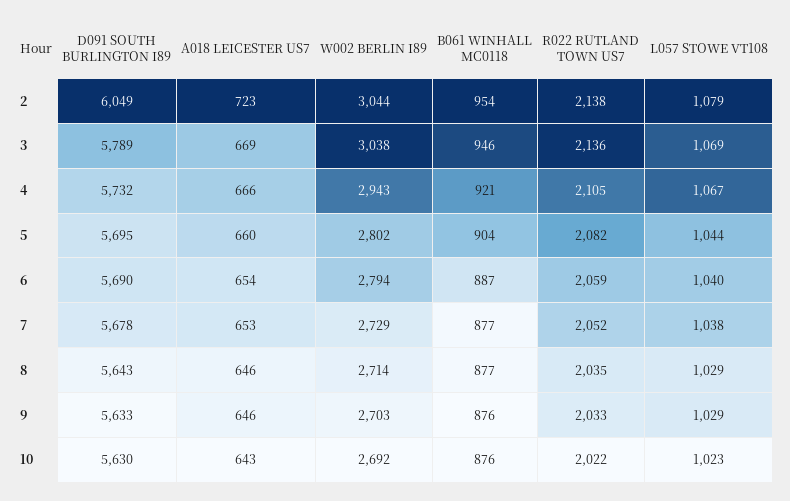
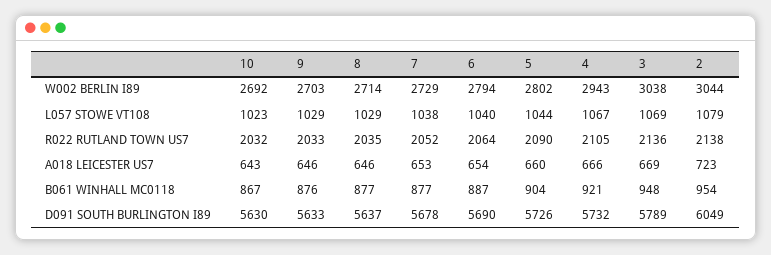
  {
    "D091 SOUTH BURLINGTON I89": {
      "2": 6049,
      "3": 5789,
      "4": 5732,
-     "5": 5695,
+     "5": 5726,
      "6": 5690,
      "7": 5678,
-     "8": 5643,
+     "8": 5637,
      "9": 5633,
      "10": 5630
    },
    "A018 LEICESTER US7": {
      "2": 723,
      "3": 669,
      "4": 666,
      "5": 660,
      "6": 654,
      "7": 653,
      "8": 646,
      "9": 646,
      "10": 643
    },
    "W002 BERLIN I89": {
      "2": 3044,
      "3": 3038,
      "4": 2943,
      "5": 2802,
      "6": 2794,
      "7": 2729,
      "8": 2714,
      "9": 2703,
      "10": 2692
    },
    "B061 WINHALL MC0118": {
      "2": 954,
-     "3": 946,
+     "3": 948,
      "4": 921,
      "5": 904,
      "6": 887,
      "7": 877,
      "8": 877,
      "9": 876,
-     "10": 876
+     "10": 867
    },
    "R022 RUTLAND TOWN US7": {
      "2": 2138,
      "3": 2136,
      "4": 2105,
-     "5": 2082,
+     "5": 2090,
-     "6": 2059,
+     "6": 2064,
      "7": 2052,
      "8": 2035,
      "9": 2033,
-     "10": 2022
+     "10": 2032
    },
    "L057 STOWE VT108": {
      "2": 1079,
      "3": 1069,
      "4": 1067,
      "5": 1044,
      "6": 1040,
      "7": 1038,
      "8": 1029,
      "9": 1029,
      "10": 1023
    }
  }

